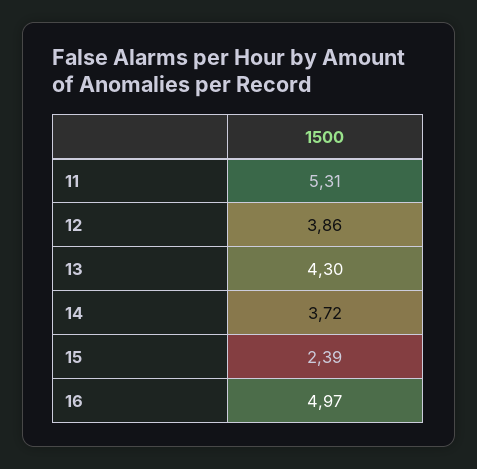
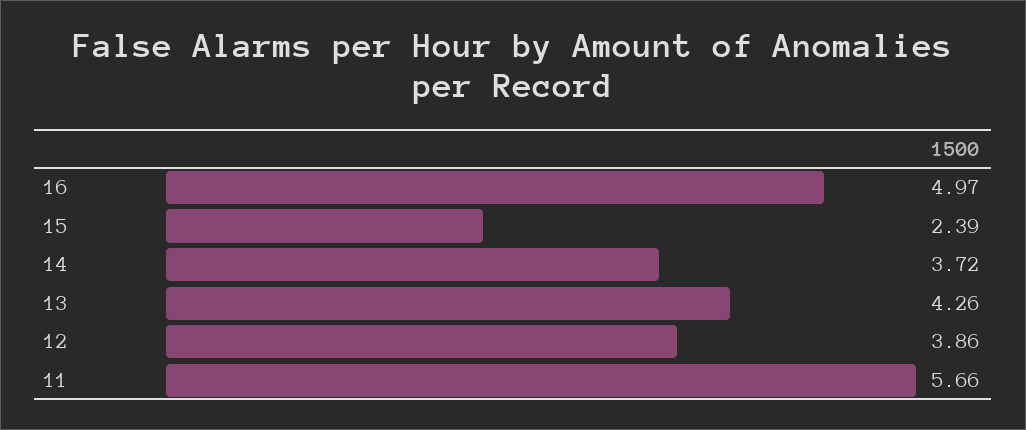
  {
-   "11": 5.31,
+   "11": 5.66,
    "12": 3.86,
-   "13": 4.3,
+   "13": 4.26,
    "14": 3.72,
    "15": 2.39,
    "16": 4.97
  }

